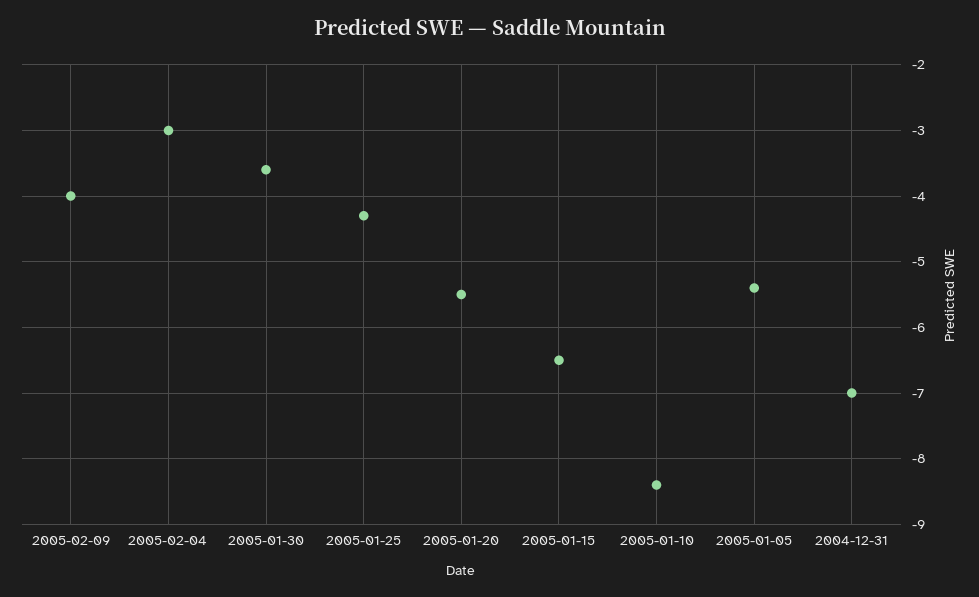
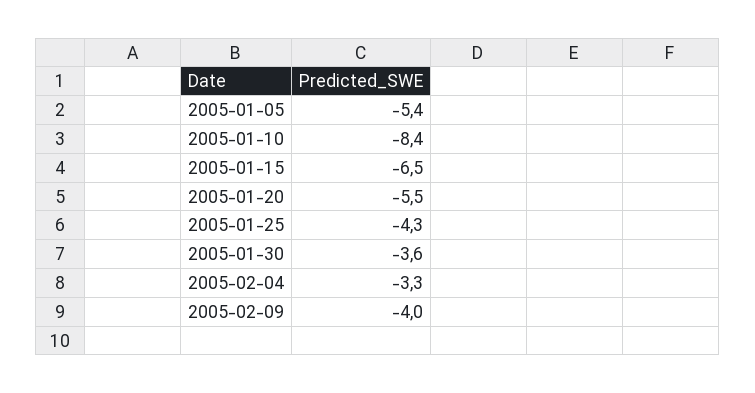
  {
    "2005-02-09": -4,
-   "2005-02-04": -3,
+   "2005-02-04": -3.3,
    "2005-01-30": -3.6,
    "2005-01-25": -4.3,
    "2005-01-20": -5.5,
    "2005-01-15": -6.5,
    "2005-01-10": -8.4,
-   "2005-01-05": -5.4,
+   "2005-01-05": -5.4
-   "2004-12-31": -7
  }

